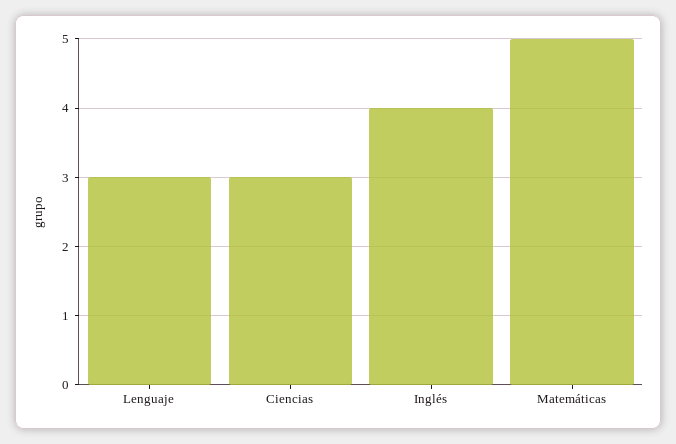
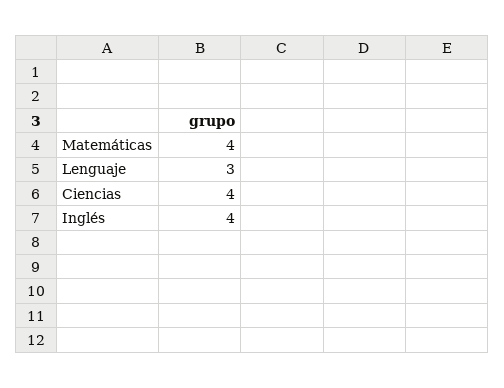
  {
    "Lenguaje": 3,
-   "Ciencias": 3,
+   "Ciencias": 4,
    "Inglés": 4,
-   "Matemáticas": 5
+   "Matemáticas": 4
  }

